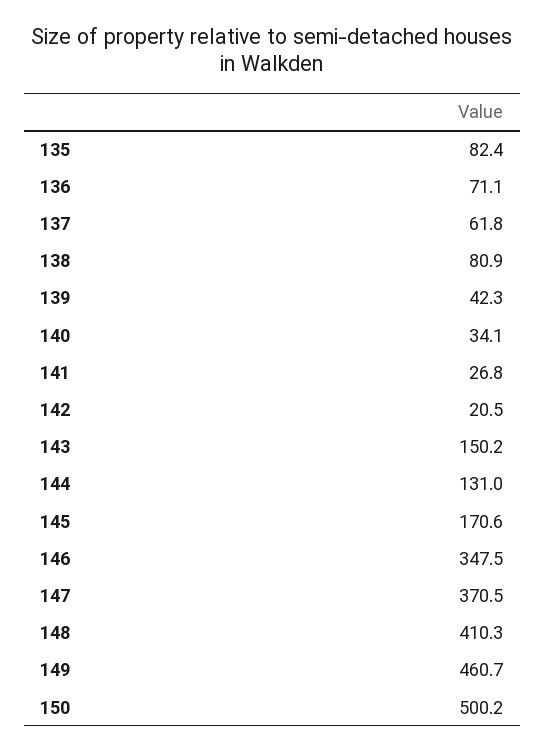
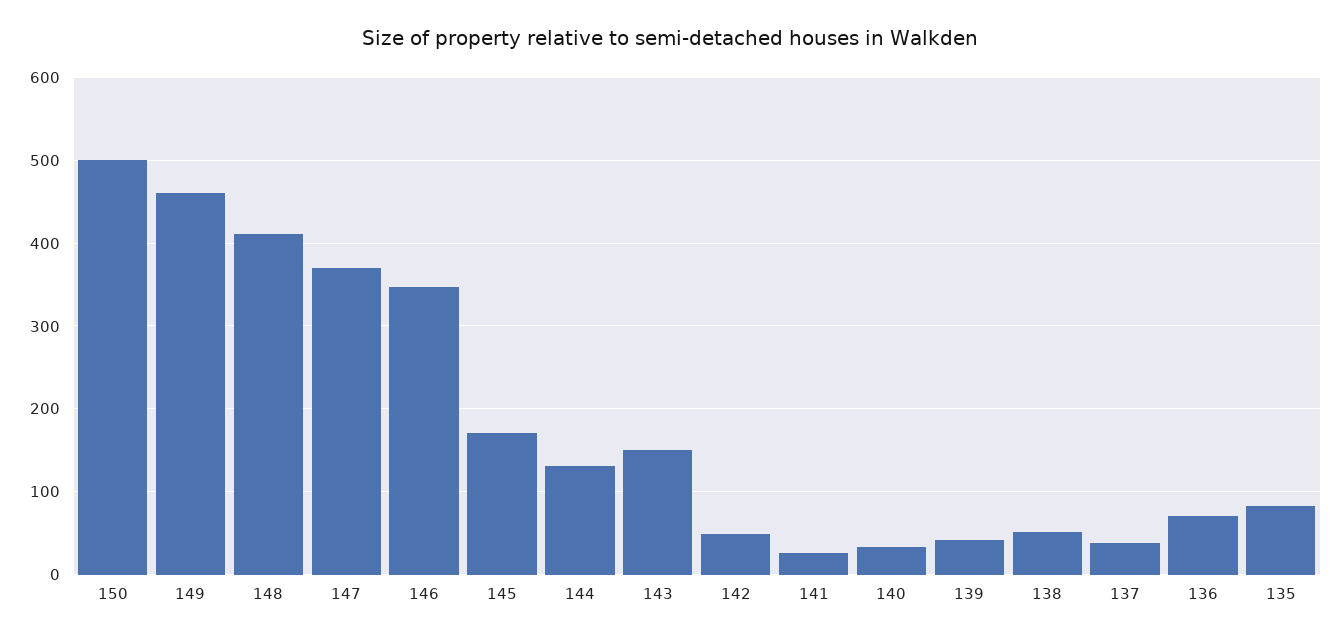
  {
    "135": 82.4,
    "136": 71.1,
-   "137": 61.8,
+   "137": 40,
-   "138": 80.9,
+   "138": 50,
    "139": 42.3,
    "140": 34.1,
    "141": 26.8,
-   "142": 20.5,
+   "142": 50,
    "143": 150.2,
    "144": 131,
    "145": 170.6,
    "146": 347.5,
    "147": 370.5,
    "148": 410.3,
    "149": 460.7,
    "150": 500.2
  }

